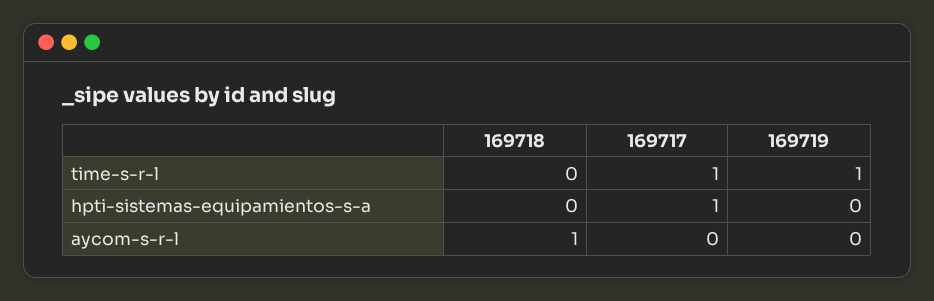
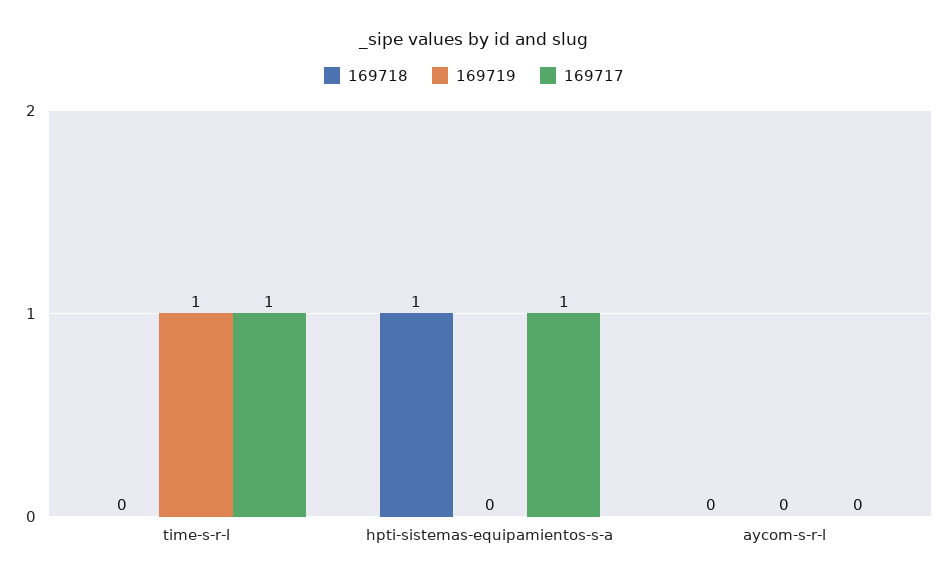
  {
    "169718": {
      "time-s-r-l": 0,
-     "hpti-sistemas-equipamientos-s-a": 0,
+     "hpti-sistemas-equipamientos-s-a": 1,
-     "aycom-s-r-l": 1
+     "aycom-s-r-l": 0
    },
    "169717": {
      "time-s-r-l": 1,
      "hpti-sistemas-equipamientos-s-a": 1,
      "aycom-s-r-l": 0
    },
    "169719": {
      "time-s-r-l": 1,
      "hpti-sistemas-equipamientos-s-a": 0,
      "aycom-s-r-l": 0
    }
  }

